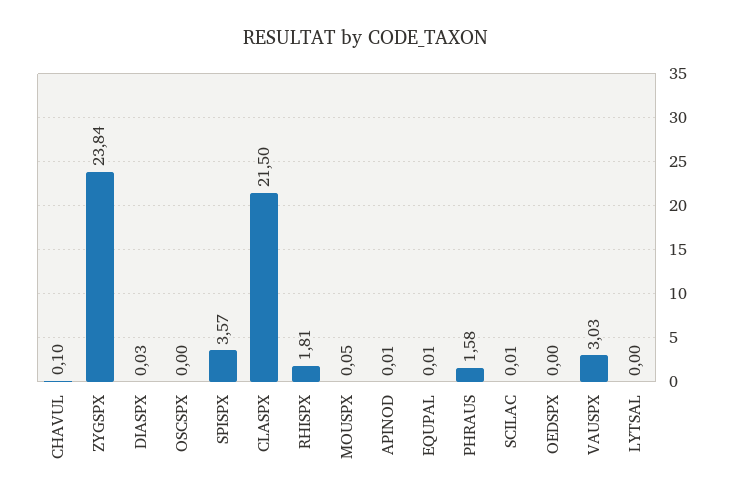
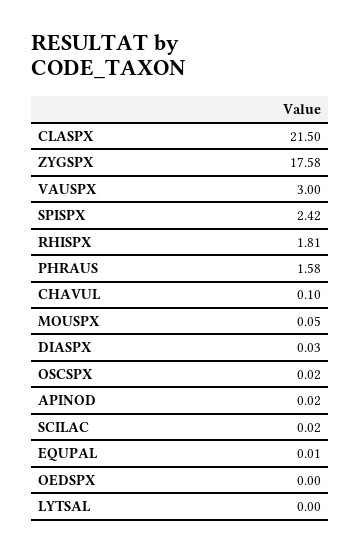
  {
    "CHAVUL": 0.1,
-   "ZYGSPX": 23.84,
+   "ZYGSPX": 17.58,
    "DIASPX": 0.03,
-   "OSCSPX": 0,
+   "OSCSPX": 0.02,
-   "SPISPX": 3.57,
+   "SPISPX": 2.42,
    "CLASPX": 21.5,
    "RHISPX": 1.81,
    "MOUSPX": 0.05,
-   "APINOD": 0.01,
+   "APINOD": 0.02,
    "EQUPAL": 0.01,
    "PHRAUS": 1.58,
-   "SCILAC": 0.01,
+   "SCILAC": 0.02,
    "OEDSPX": 0,
-   "VAUSPX": 3.03,
+   "VAUSPX": 3,
    "LYTSAL": 0
  }

